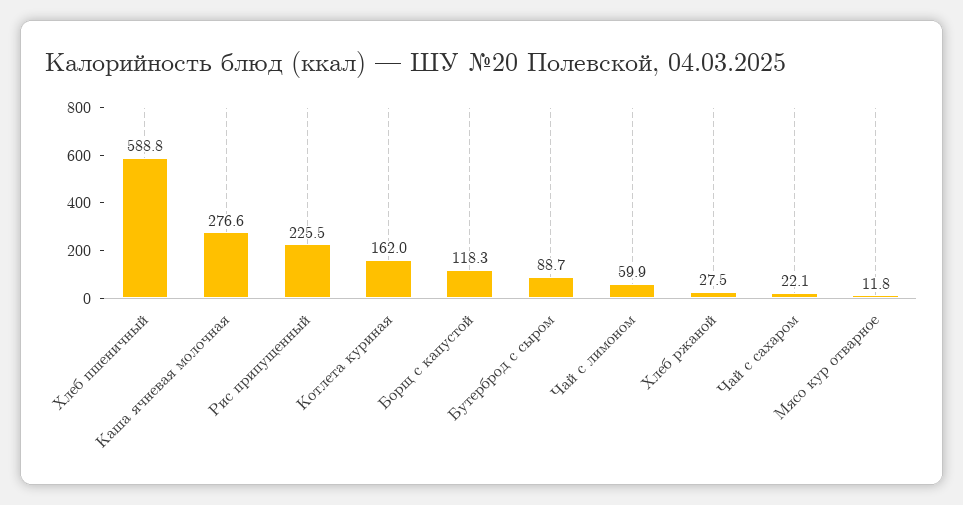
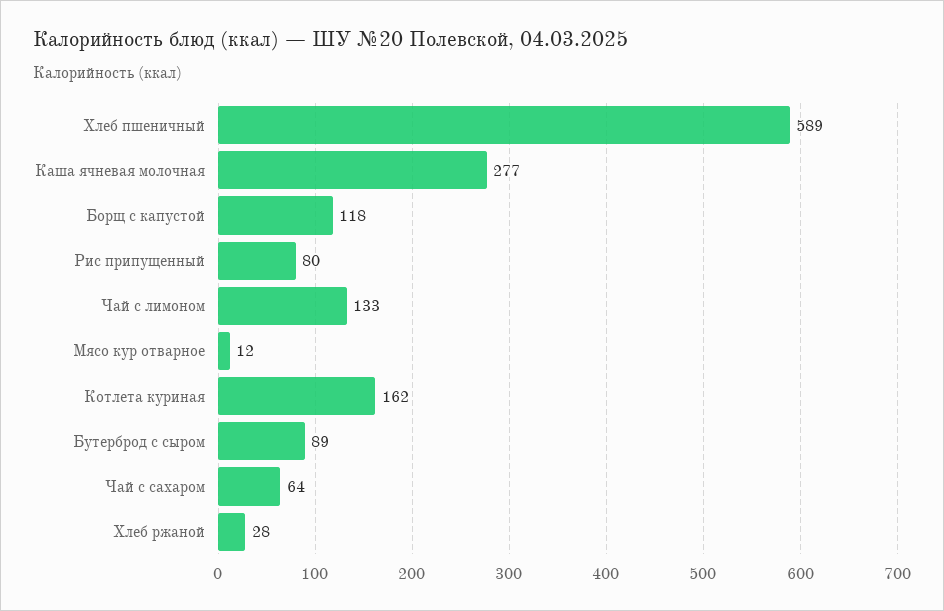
  {
    "Хлеб пшеничный": 588.8,
    "Каша ячневая молочная": 276.6,
-   "Рис припущенный": 225.5,
+   "Рис припущенный": 80,
    "Котлета куриная": 162,
    "Борщ с капустой": 118.3,
    "Бутерброд с сыром": 88.7,
-   "Чай с лимоном": 59.9,
+   "Чай с лимоном": 133,
    "Хлеб ржаной": 27.5,
-   "Чай с сахаром": 22.1,
+   "Чай с сахаром": 64,
    "Мясо кур отварное": 11.8
  }

